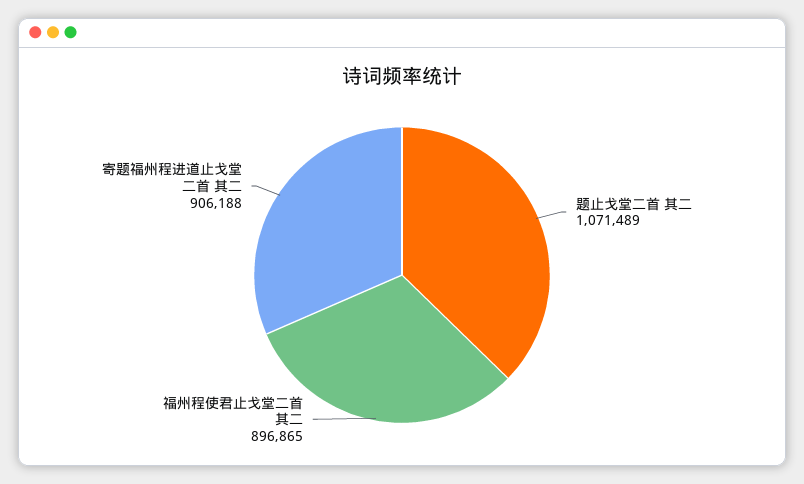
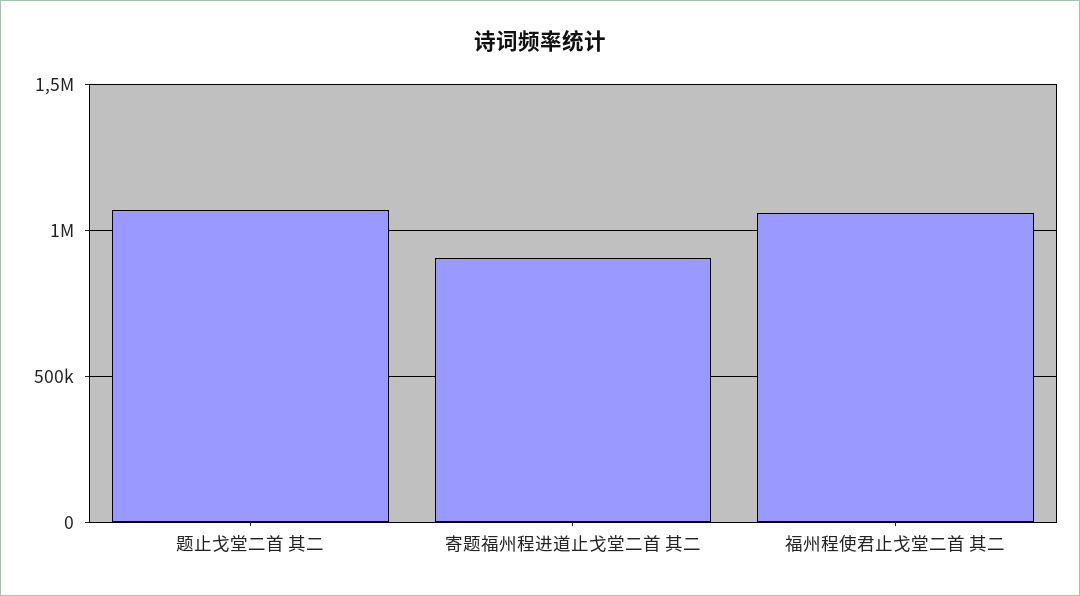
  {
    "题止戈堂二首 其二": 1071489,
-   "福州程使君止戈堂二首 其二": 896865,
+   "福州程使君止戈堂二首 其二": 1050000,
    "寄题福州程进道止戈堂二首 其二": 906188
  }

